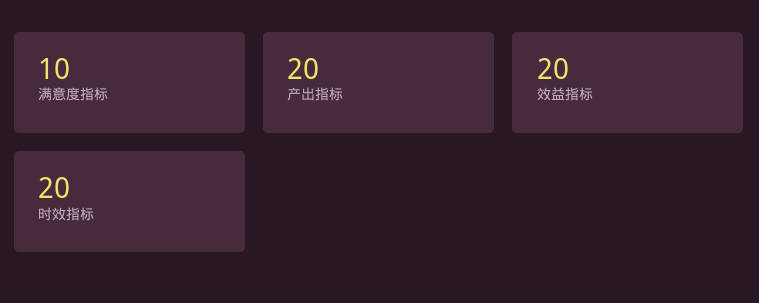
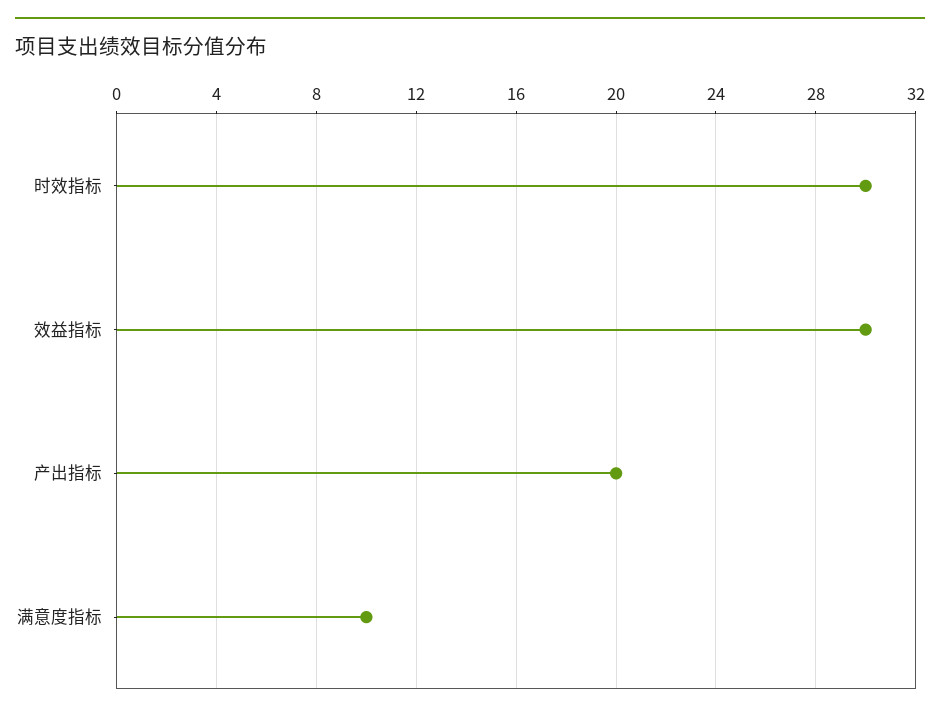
  {
    "满意度指标": 10,
    "产出指标": 20,
-   "效益指标": 20,
+   "效益指标": 30,
-   "时效指标": 20
+   "时效指标": 30
  }

